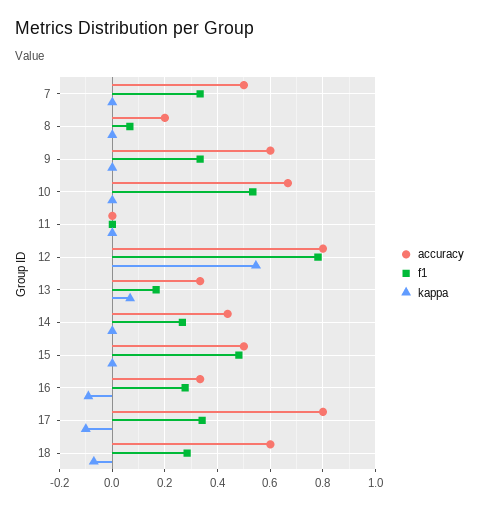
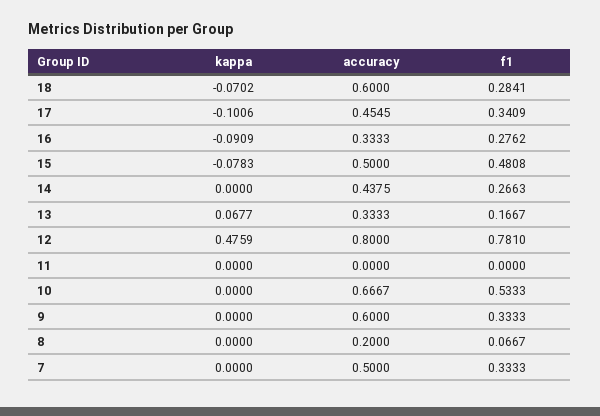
  {
    "accuracy": {
      "7": 0.5,
      "8": 0.2,
      "9": 0.6,
      "10": 0.6667,
      "11": 0,
      "12": 0.8,
      "13": 0.3333,
      "14": 0.4375,
      "15": 0.5,
      "16": 0.3333,
-     "17": 0.8,
+     "17": 0.4545,
      "18": 0.6
    },
    "f1": {
      "7": 0.3333,
      "8": 0.0667,
      "9": 0.3333,
      "10": 0.5333,
      "11": 0,
      "12": 0.781,
      "13": 0.1667,
      "14": 0.2663,
      "15": 0.4808,
      "16": 0.2762,
      "17": 0.3409,
      "18": 0.2841
    },
    "kappa": {
      "7": 0,
      "8": 0,
      "9": 0,
      "10": 0,
      "11": 0,
-     "12": 0.55,
+     "12": 0.4759,
      "13": 0.0677,
      "14": 0,
-     "15": 0,
+     "15": -0.0783,
      "16": -0.0909,
      "17": -0.1006,
      "18": -0.0702
    }
  }

